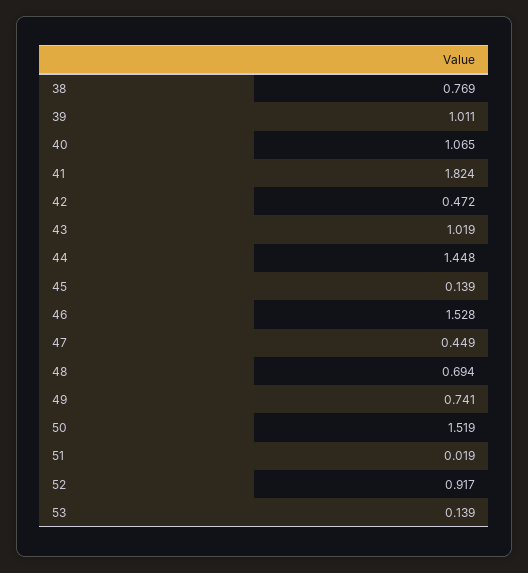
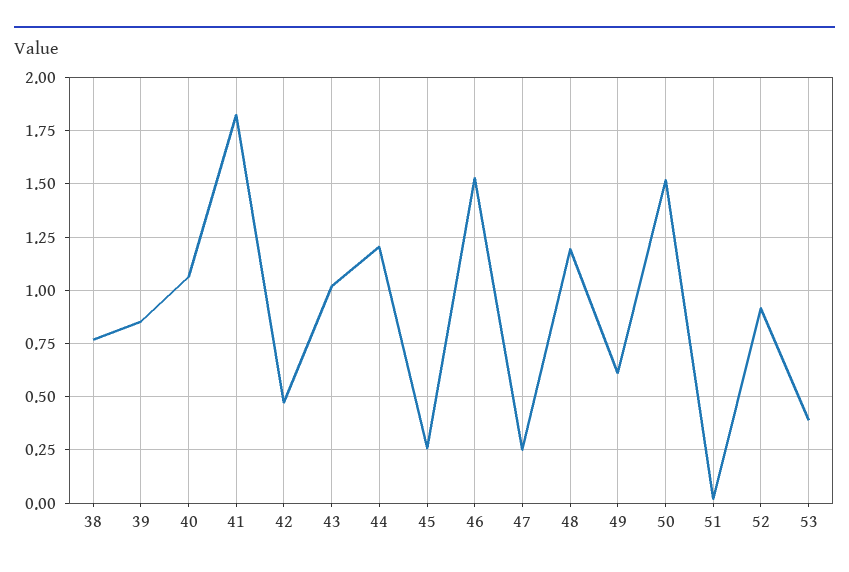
  {
    "38": 0.769,
-   "39": 1.011,
+   "39": 0.85,
    "40": 1.065,
    "41": 1.824,
    "42": 0.472,
    "43": 1.019,
-   "44": 1.448,
+   "44": 1.2,
-   "45": 0.139,
+   "45": 0.25,
    "46": 1.528,
-   "47": 0.449,
+   "47": 0.25,
-   "48": 0.694,
+   "48": 1.2,
-   "49": 0.741,
+   "49": 0.6,
    "50": 1.519,
    "51": 0.019,
    "52": 0.917,
-   "53": 0.139
+   "53": 0.4
  }

